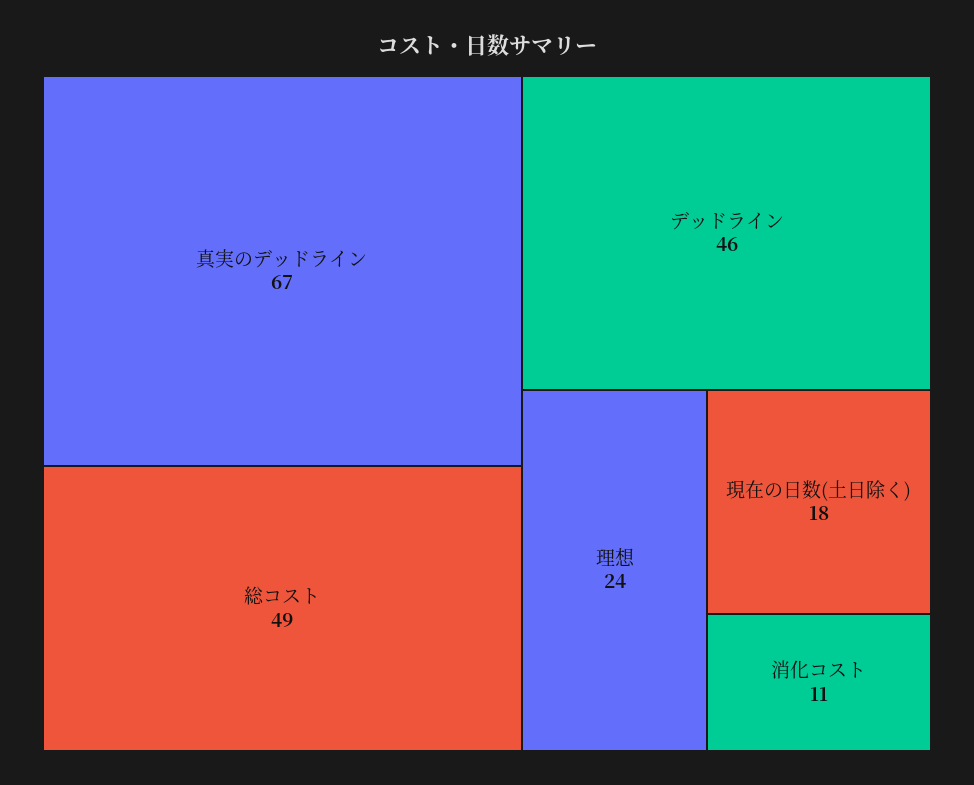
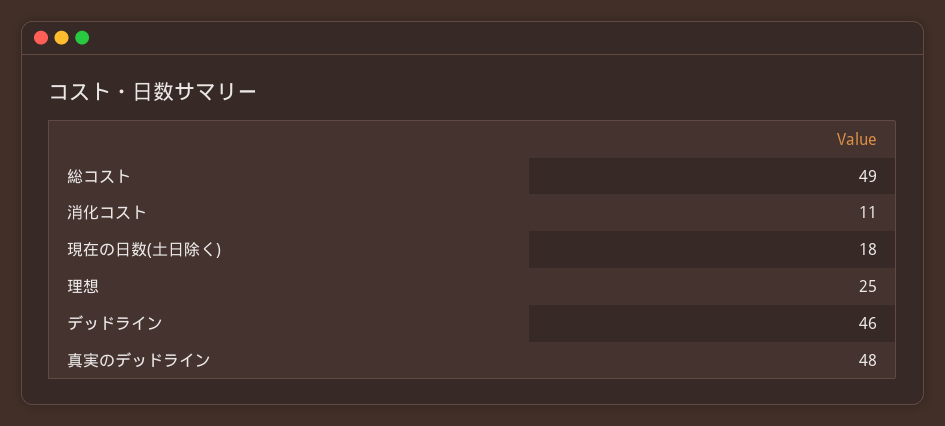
  {
-   "真実のデッドライン": 67,
+   "真実のデッドライン": 48,
    "総コスト": 49,
    "デッドライン": 46,
-   "理想": 24,
+   "理想": 25,
    "現在の日数(土日除く)": 18,
    "消化コスト": 11
  }

